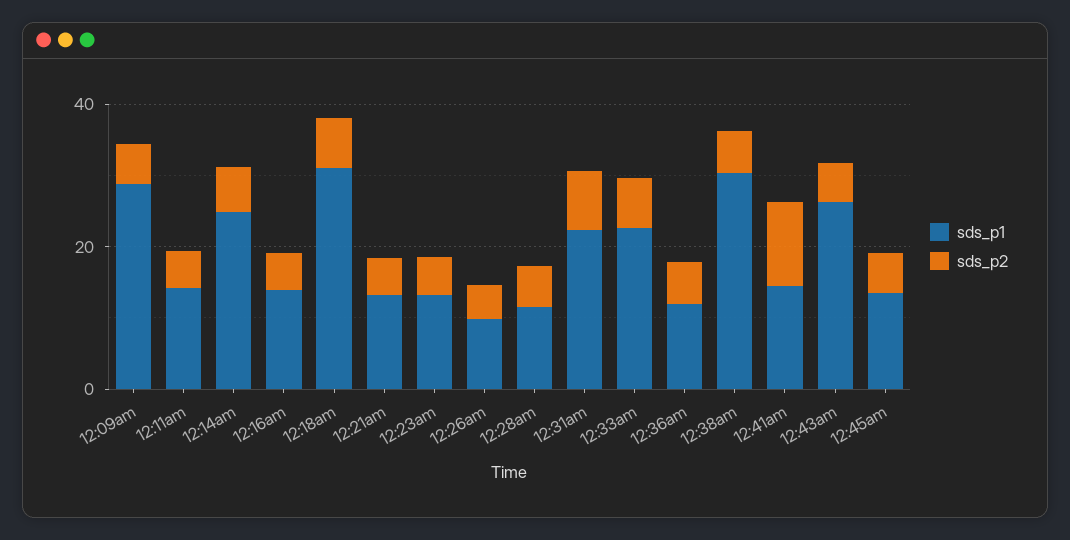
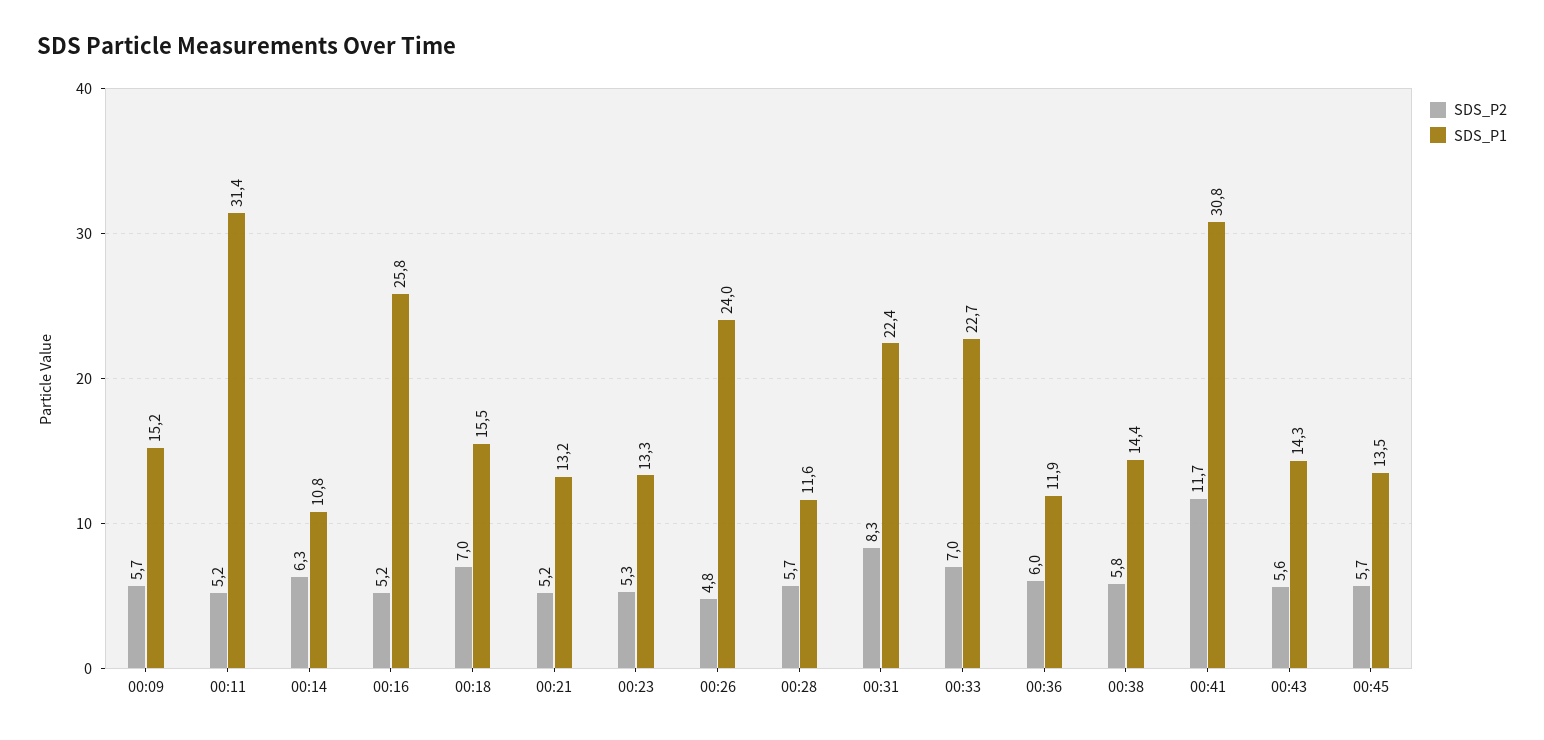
  {
    "sds_p1": {
-     "12:09am": 30,
+     "12:09am": 15.2,
-     "12:11am": 15,
+     "12:11am": 31.4,
-     "12:14am": 25,
+     "12:14am": 10.8,
-     "12:16am": 15,
+     "12:16am": 25.8,
-     "12:18am": 30,
+     "12:18am": 15.5,
      "12:21am": 13.2,
      "12:23am": 13.3,
-     "12:26am": 10,
+     "12:26am": 24,
      "12:28am": 11.6,
      "12:31am": 22.4,
      "12:33am": 22.7,
      "12:36am": 11.9,
-     "12:38am": 30,
+     "12:38am": 14.4,
-     "12:41am": 15,
+     "12:41am": 30.8,
-     "12:43am": 25,
+     "12:43am": 14.3,
      "12:45am": 13.5
    },
    "sds_p2": {
      "12:09am": 5.7,
      "12:11am": 5.2,
      "12:14am": 6.3,
      "12:16am": 5.2,
      "12:18am": 7,
      "12:21am": 5.2,
      "12:23am": 5.3,
      "12:26am": 4.8,
      "12:28am": 5.7,
      "12:31am": 8.3,
      "12:33am": 7,
      "12:36am": 6,
      "12:38am": 5.8,
      "12:41am": 11.7,
      "12:43am": 5.6,
      "12:45am": 5.7
    }
  }

